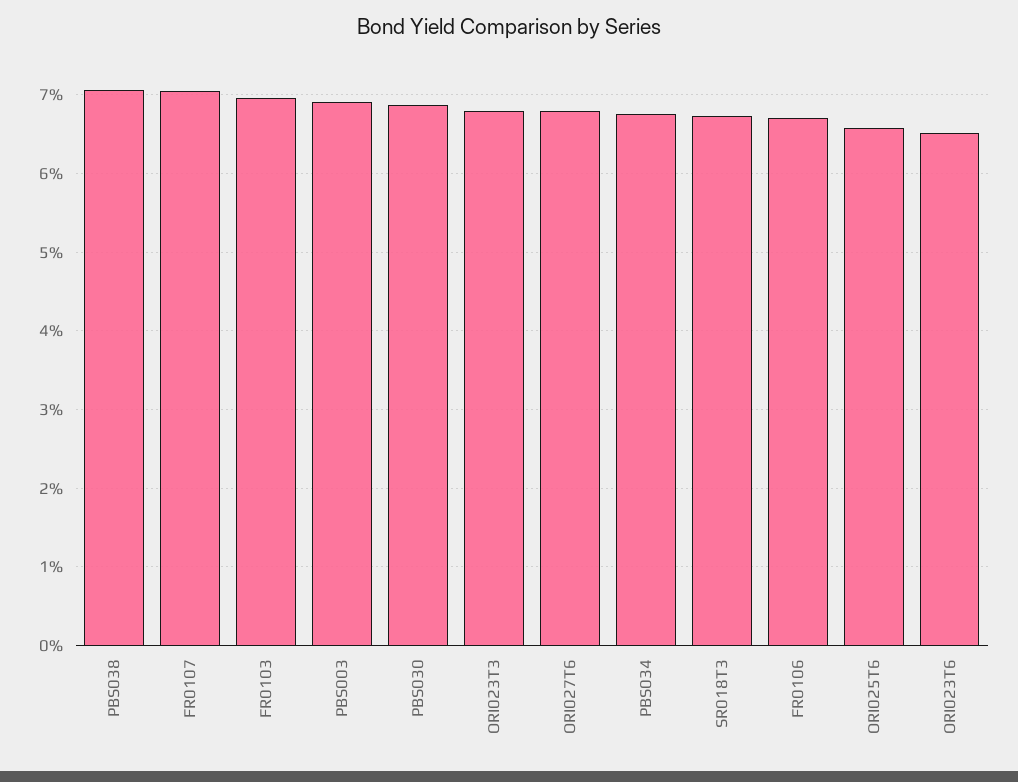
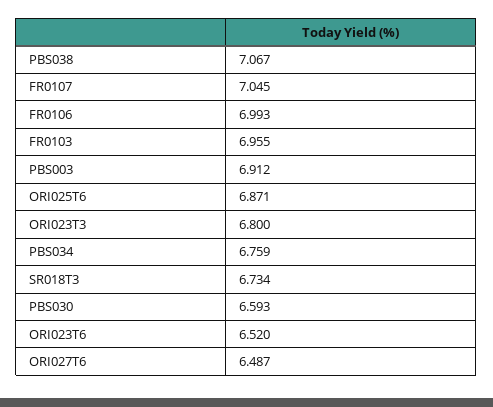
  {
    "PBS038": 7.067,
    "FR0107": 7.045,
    "FR0103": 6.955,
    "PBS003": 6.912,
-   "PBS030": 6.9,
+   "PBS030": 6.593,
    "ORI023T3": 6.8,
-   "ORI027T6": 6.8,
+   "ORI027T6": 6.487,
    "PBS034": 6.759,
    "SR018T3": 6.734,
-   "FR0106": 6.7,
+   "FR0106": 6.993,
-   "ORI025T6": 6.6,
+   "ORI025T6": 6.871,
    "ORI023T6": 6.52
  }

